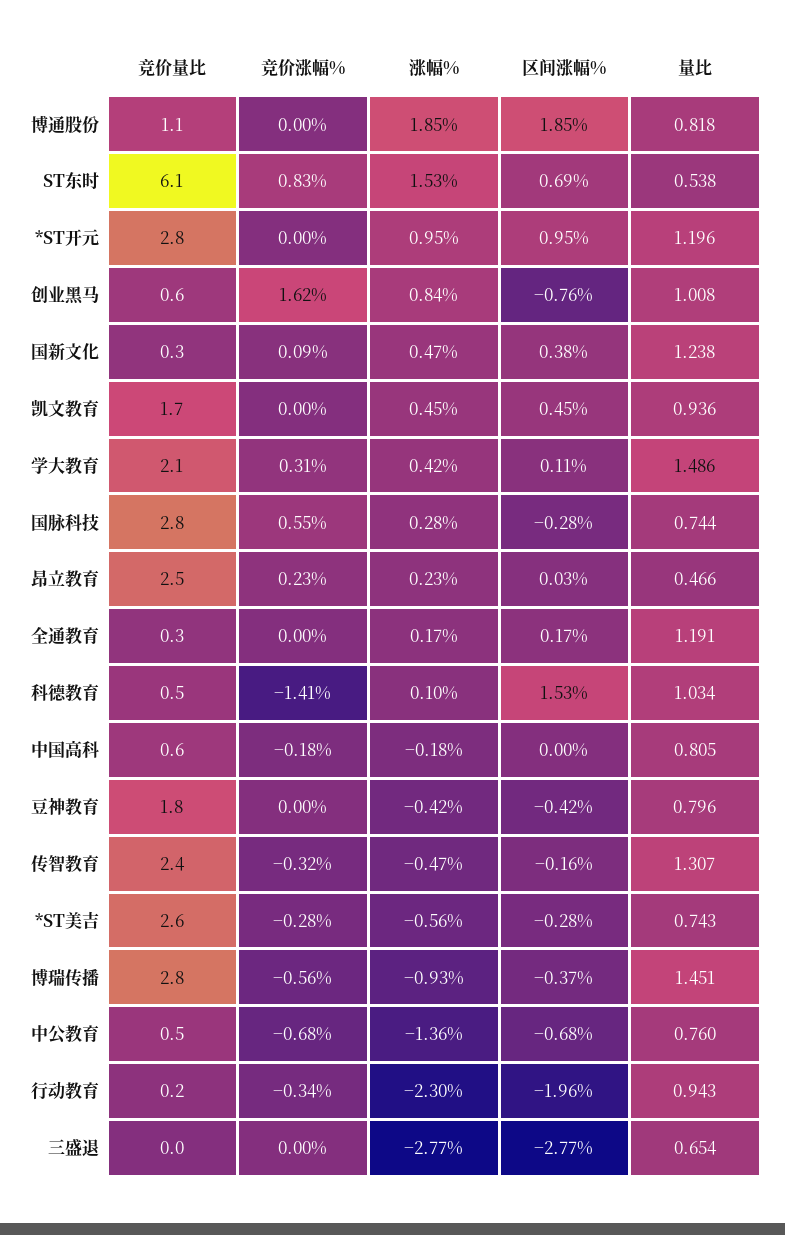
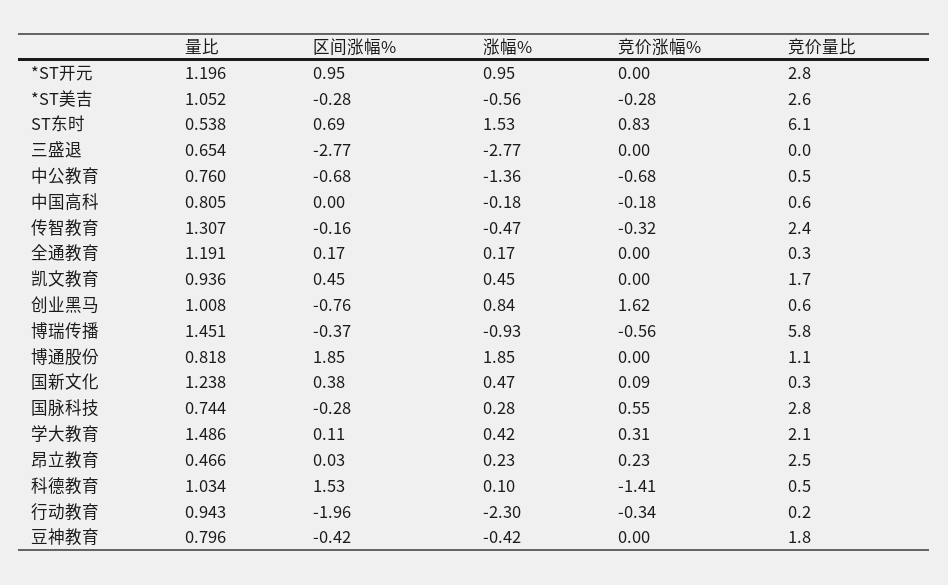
  {
    "竞价量比": {
      "博通股份": 1.1,
      "ST东时": 6.1,
      "*ST开元": 2.8,
      "创业黑马": 0.6,
      "国新文化": 0.3,
      "凯文教育": 1.7,
      "学大教育": 2.1,
      "国脉科技": 2.8,
      "昂立教育": 2.5,
      "全通教育": 0.3,
      "科德教育": 0.5,
      "中国高科": 0.6,
      "豆神教育": 1.8,
      "传智教育": 2.4,
      "*ST美吉": 2.6,
-     "博瑞传播": 2.8,
+     "博瑞传播": 5.8,
      "中公教育": 0.5,
      "行动教育": 0.2,
      "三盛退": 0
    },
    "竞价涨幅%": {
      "博通股份": 0,
      "ST东时": 0.83,
      "*ST开元": 0,
      "创业黑马": 1.62,
      "国新文化": 0.09,
      "凯文教育": 0,
      "学大教育": 0.31,
      "国脉科技": 0.55,
      "昂立教育": 0.23,
      "全通教育": 0,
      "科德教育": -1.41,
      "中国高科": -0.18,
      "豆神教育": 0,
      "传智教育": -0.32,
      "*ST美吉": -0.28,
      "博瑞传播": -0.56,
      "中公教育": -0.68,
      "行动教育": -0.34,
      "三盛退": 0
    },
    "涨幅%": {
      "博通股份": 1.85,
      "ST东时": 1.53,
      "*ST开元": 0.95,
      "创业黑马": 0.84,
      "国新文化": 0.47,
      "凯文教育": 0.45,
      "学大教育": 0.42,
      "国脉科技": 0.28,
      "昂立教育": 0.23,
      "全通教育": 0.17,
      "科德教育": 0.1,
      "中国高科": -0.18,
      "豆神教育": -0.42,
      "传智教育": -0.47,
      "*ST美吉": -0.56,
      "博瑞传播": -0.93,
      "中公教育": -1.36,
      "行动教育": -2.3,
      "三盛退": -2.77
    },
    "区间涨幅%": {
      "博通股份": 1.85,
      "ST东时": 0.69,
      "*ST开元": 0.95,
      "创业黑马": -0.76,
      "国新文化": 0.38,
      "凯文教育": 0.45,
      "学大教育": 0.11,
      "国脉科技": -0.28,
      "昂立教育": 0.03,
      "全通教育": 0.17,
      "科德教育": 1.53,
      "中国高科": 0,
      "豆神教育": -0.42,
      "传智教育": -0.16,
      "*ST美吉": -0.28,
      "博瑞传播": -0.37,
      "中公教育": -0.68,
      "行动教育": -1.96,
      "三盛退": -2.77
    },
    "量比": {
      "博通股份": 0.818,
      "ST东时": 0.538,
      "*ST开元": 1.196,
      "创业黑马": 1.008,
      "国新文化": 1.238,
      "凯文教育": 0.936,
      "学大教育": 1.486,
      "国脉科技": 0.744,
      "昂立教育": 0.466,
      "全通教育": 1.191,
      "科德教育": 1.034,
      "中国高科": 0.805,
      "豆神教育": 0.796,
      "传智教育": 1.307,
-     "*ST美吉": 0.743,
+     "*ST美吉": 1.052,
      "博瑞传播": 1.451,
      "中公教育": 0.76,
      "行动教育": 0.943,
      "三盛退": 0.654
    }
  }

